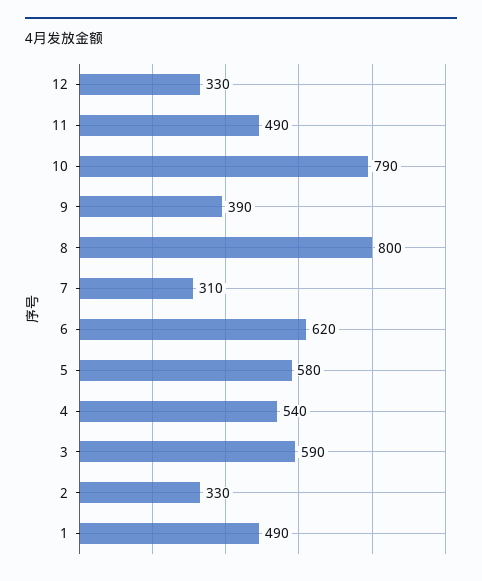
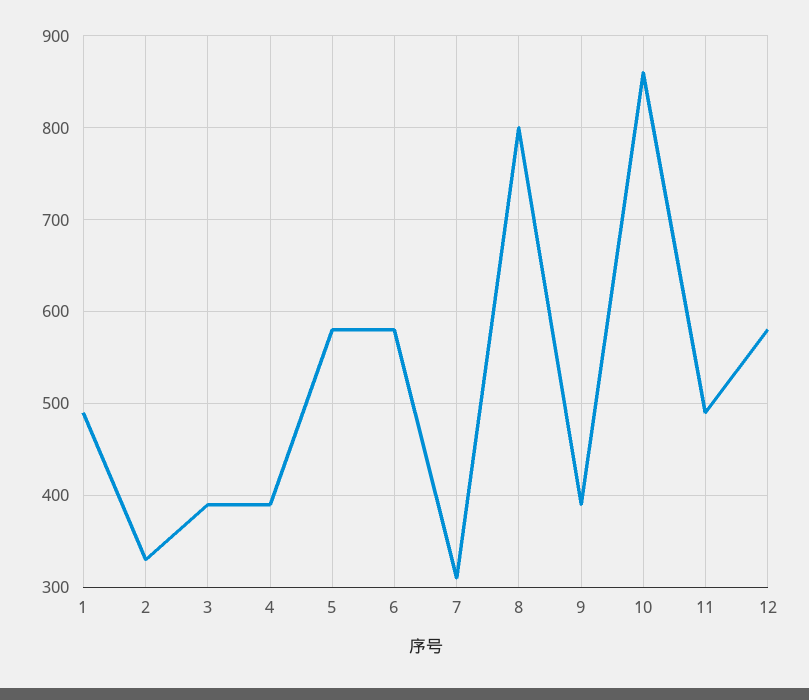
  {
-   "12": 330,
+   "12": 580,
    "11": 490,
-   "10": 790,
+   "10": 860,
    "9": 390,
    "8": 800,
    "7": 310,
-   "6": 620,
+   "6": 580,
    "5": 580,
-   "4": 540,
+   "4": 390,
-   "3": 590,
+   "3": 390,
    "2": 330,
    "1": 490
  }

